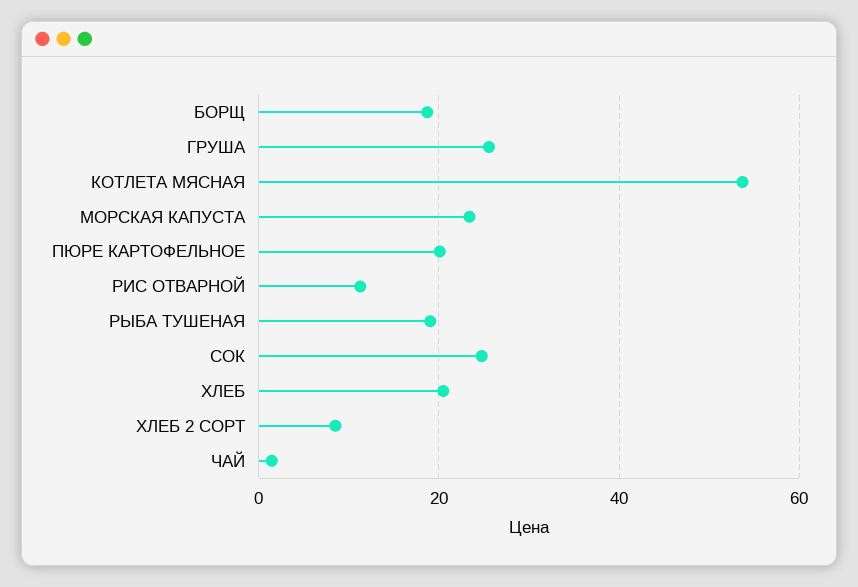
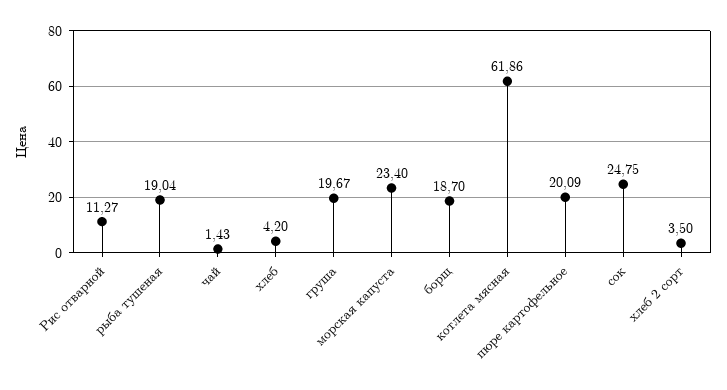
  {
    "БОРЩ": 18.7,
-   "ГРУША": 26,
+   "ГРУША": 19.67,
-   "КОТЛЕТА МЯСНАЯ": 54,
+   "КОТЛЕТА МЯСНАЯ": 61.86,
    "МОРСКАЯ КАПУСТА": 23.4,
    "ПЮРЕ КАРТОФЕЛЬНОЕ": 20.09,
    "РИС ОТВАРНОЙ": 11.27,
    "РЫБА ТУШЕНАЯ": 19.04,
    "СОК": 24.75,
-   "ХЛЕБ": 20,
+   "ХЛЕБ": 4.2,
-   "ХЛЕБ 2 СОРТ": 8,
+   "ХЛЕБ 2 СОРТ": 3.5,
    "ЧАЙ": 1.43
  }

